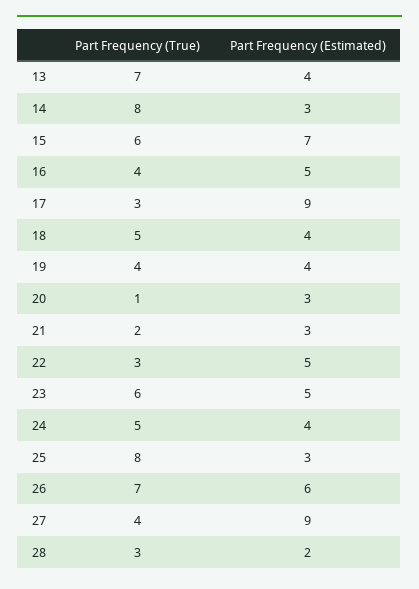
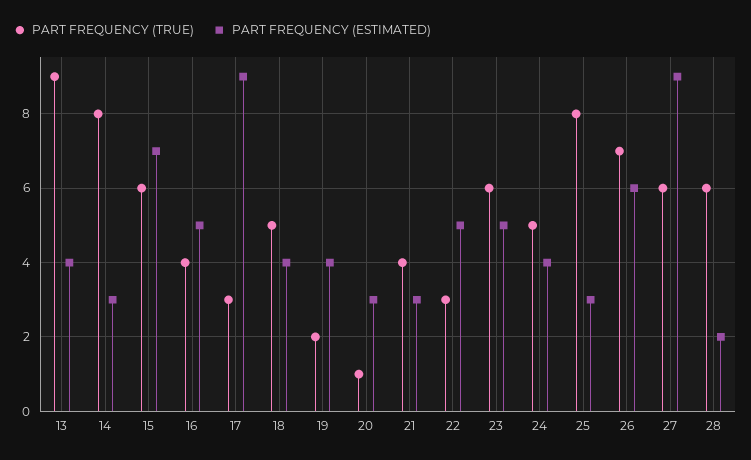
  {
    "Part Frequency (True)": {
-     "13": 7,
+     "13": 9,
      "14": 8,
      "15": 6,
      "16": 4,
      "17": 3,
      "18": 5,
-     "19": 4,
+     "19": 2,
      "20": 1,
-     "21": 2,
+     "21": 4,
      "22": 3,
      "23": 6,
      "24": 5,
      "25": 8,
      "26": 7,
-     "27": 4,
+     "27": 6,
-     "28": 3
+     "28": 6
    },
    "Part Frequency (Estimated)": {
      "13": 4,
      "14": 3,
      "15": 7,
      "16": 5,
      "17": 9,
      "18": 4,
      "19": 4,
      "20": 3,
      "21": 3,
      "22": 5,
      "23": 5,
      "24": 4,
      "25": 3,
      "26": 6,
      "27": 9,
      "28": 2
    }
  }

